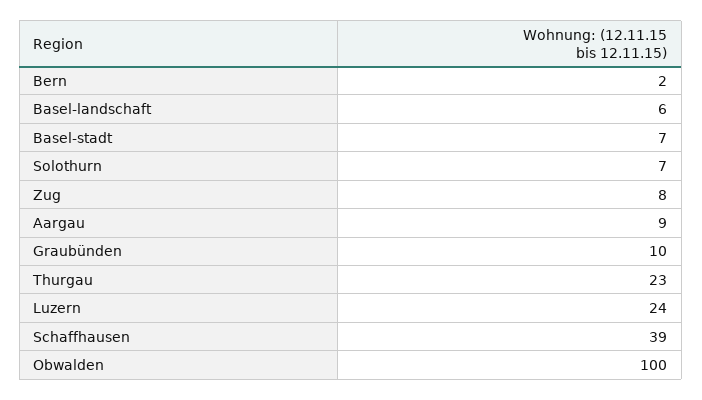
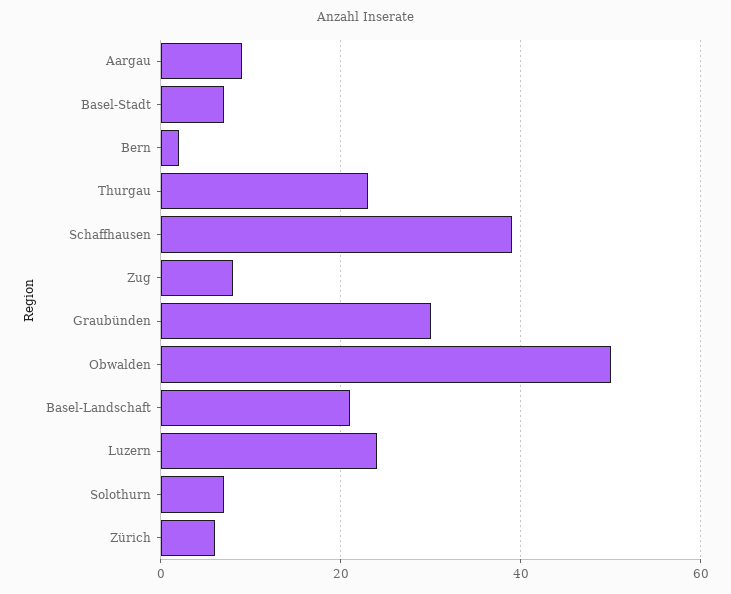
  {
    "Bern": 2,
-   "Basel-landschaft": 6,
+   "Basel-landschaft": 20,
    "Basel-stadt": 7,
    "Solothurn": 7,
    "Zug": 8,
    "Aargau": 9,
-   "Graubünden": 10,
+   "Graubünden": 30,
    "Thurgau": 23,
    "Luzern": 24,
    "Schaffhausen": 39,
-   "Obwalden": 100
+   "Obwalden": 50,
+   "Zürich": 5
  }

